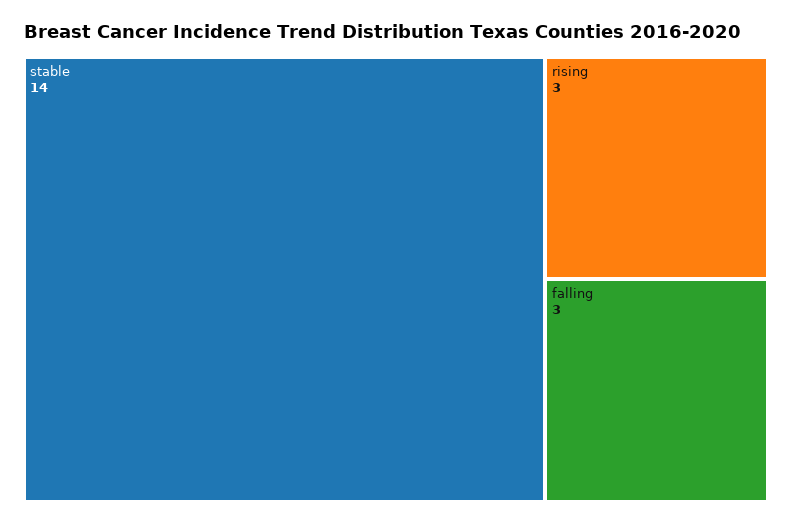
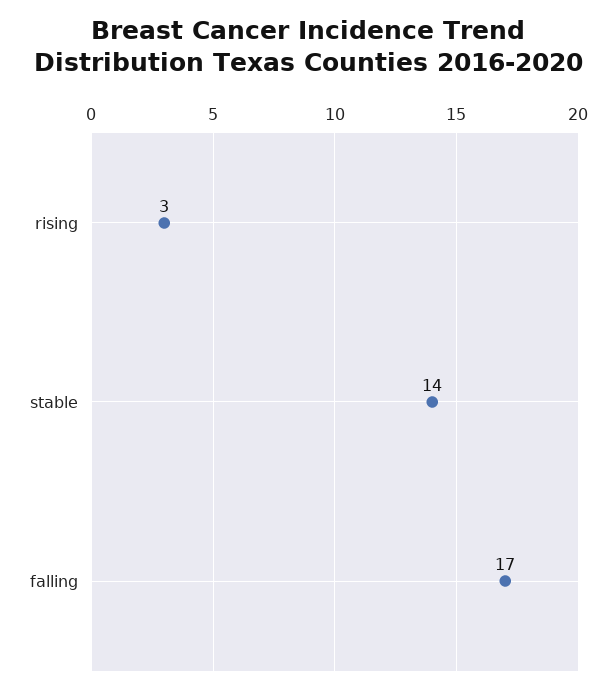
  {
    "stable": 14,
    "rising": 3,
-   "falling": 3
+   "falling": 17
  }

